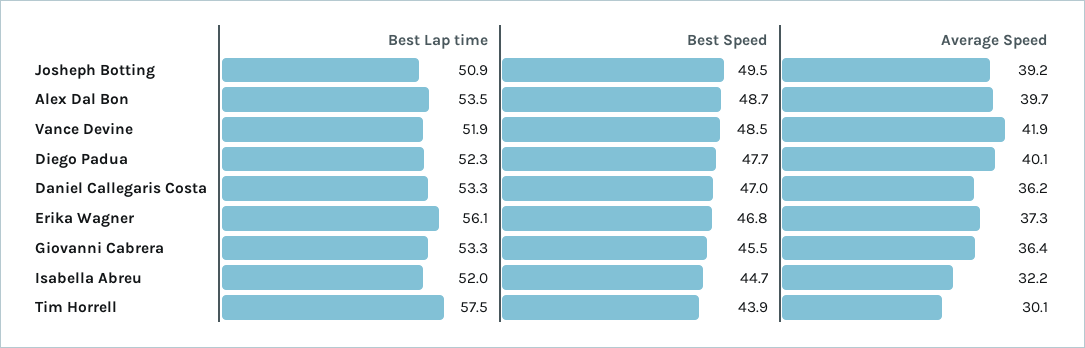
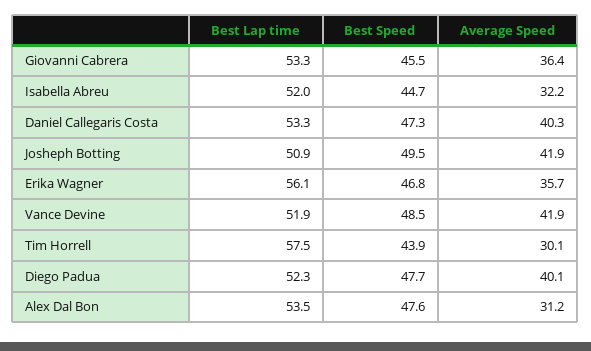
  {
    "Best Lap time": {
      "Josheph Botting": 50.9,
      "Alex Dal Bon": 53.5,
      "Vance Devine": 51.9,
      "Diego Padua": 52.3,
      "Daniel Callegaris Costa": 53.3,
      "Erika Wagner": 56.1,
      "Giovanni Cabrera": 53.3,
      "Isabella Abreu": 52,
      "Tim Horrell": 57.5
    },
    "Best Speed": {
      "Josheph Botting": 49.5,
-     "Alex Dal Bon": 48.7,
+     "Alex Dal Bon": 47.6,
      "Vance Devine": 48.5,
      "Diego Padua": 47.7,
-     "Daniel Callegaris Costa": 47,
+     "Daniel Callegaris Costa": 47.3,
      "Erika Wagner": 46.8,
      "Giovanni Cabrera": 45.5,
      "Isabella Abreu": 44.7,
      "Tim Horrell": 43.9
    },
    "Average Speed": {
-     "Josheph Botting": 39.2,
+     "Josheph Botting": 41.9,
-     "Alex Dal Bon": 39.7,
+     "Alex Dal Bon": 31.2,
      "Vance Devine": 41.9,
      "Diego Padua": 40.1,
-     "Daniel Callegaris Costa": 36.2,
+     "Daniel Callegaris Costa": 40.3,
-     "Erika Wagner": 37.3,
+     "Erika Wagner": 35.7,
      "Giovanni Cabrera": 36.4,
      "Isabella Abreu": 32.2,
      "Tim Horrell": 30.1
    }
  }

